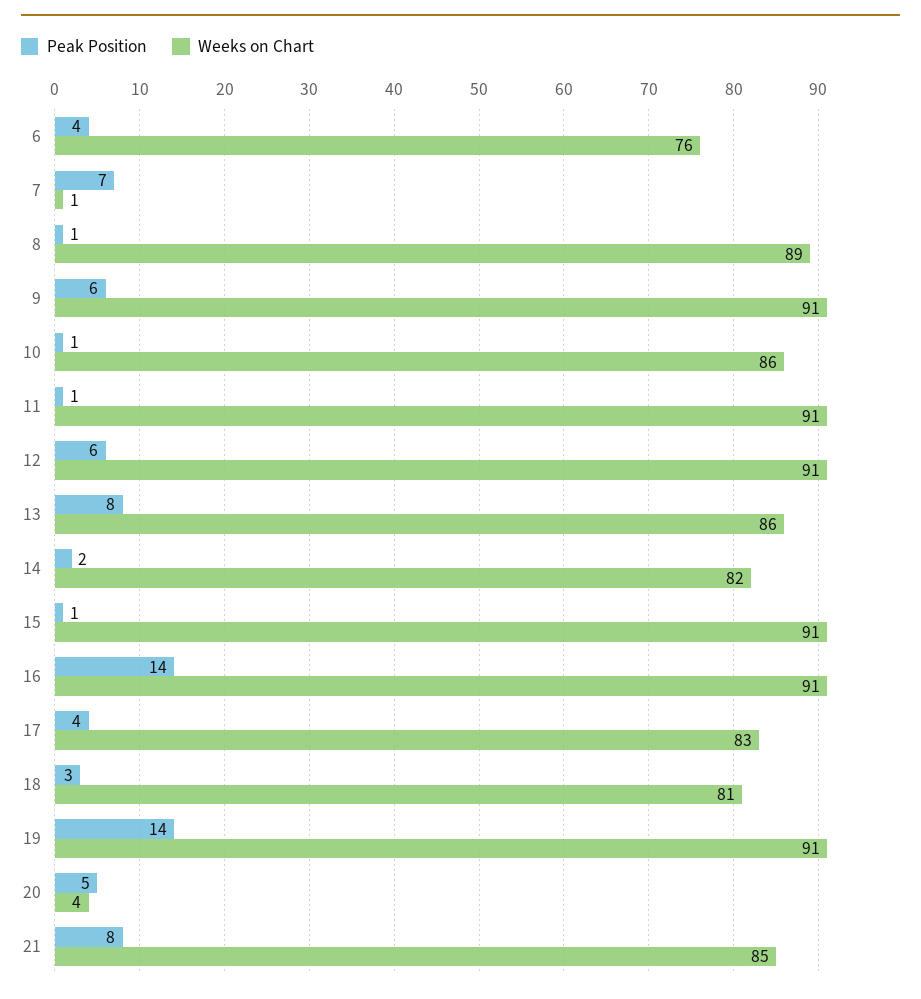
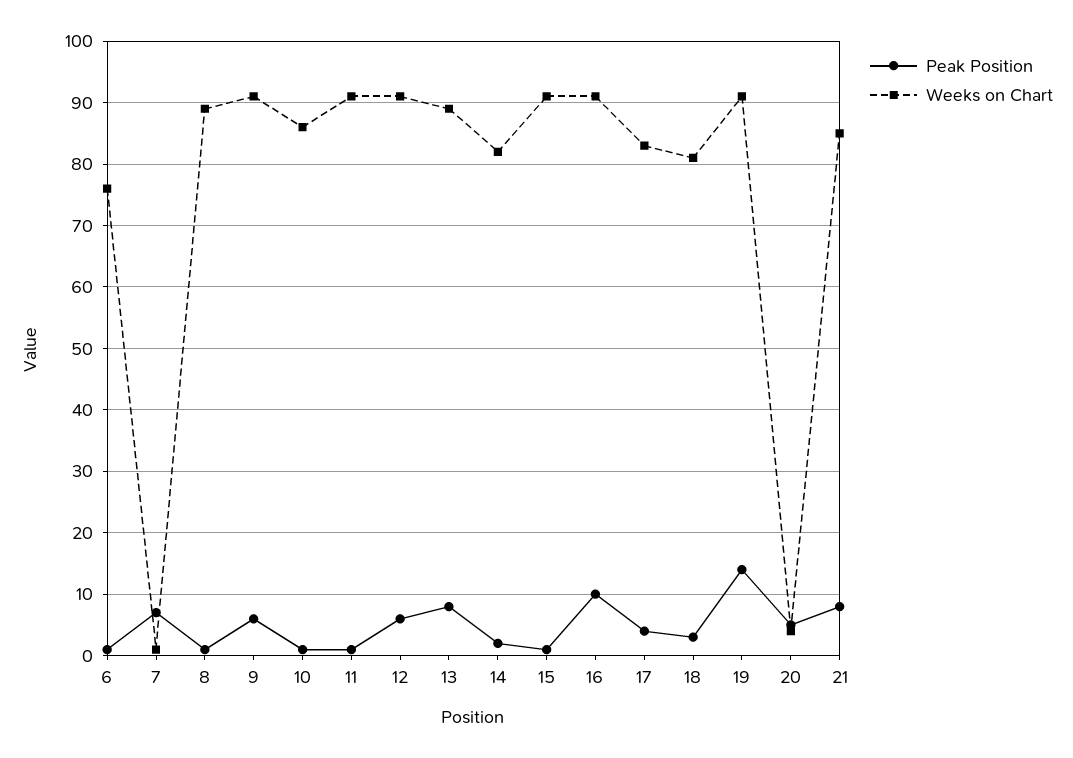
  {
    "Peak Position": {
-     "6": 4,
+     "6": 1,
      "7": 7,
      "8": 1,
      "9": 6,
      "10": 1,
      "11": 1,
      "12": 6,
      "13": 8,
      "14": 2,
      "15": 1,
-     "16": 14,
+     "16": 10,
      "17": 4,
      "18": 3,
      "19": 14,
      "20": 5,
      "21": 8
    },
    "Weeks on Chart": {
      "6": 76,
      "7": 1,
      "8": 89,
      "9": 91,
      "10": 86,
      "11": 91,
      "12": 91,
-     "13": 86,
+     "13": 89,
      "14": 82,
      "15": 91,
      "16": 91,
      "17": 83,
      "18": 81,
      "19": 91,
      "20": 4,
      "21": 85
    }
  }

